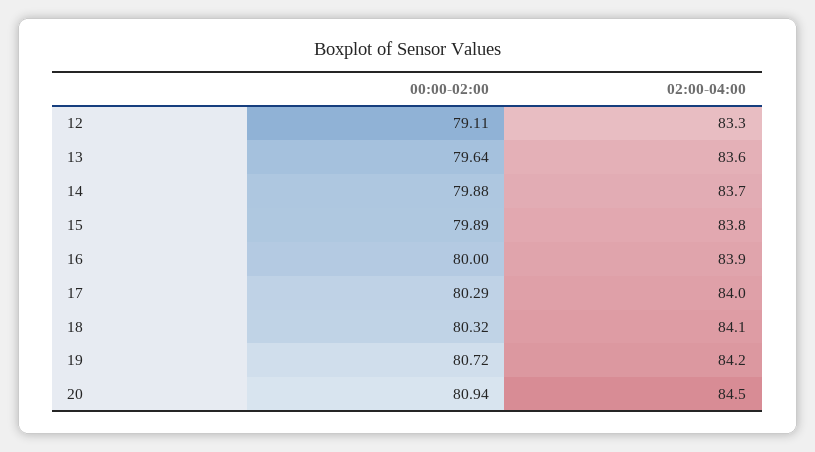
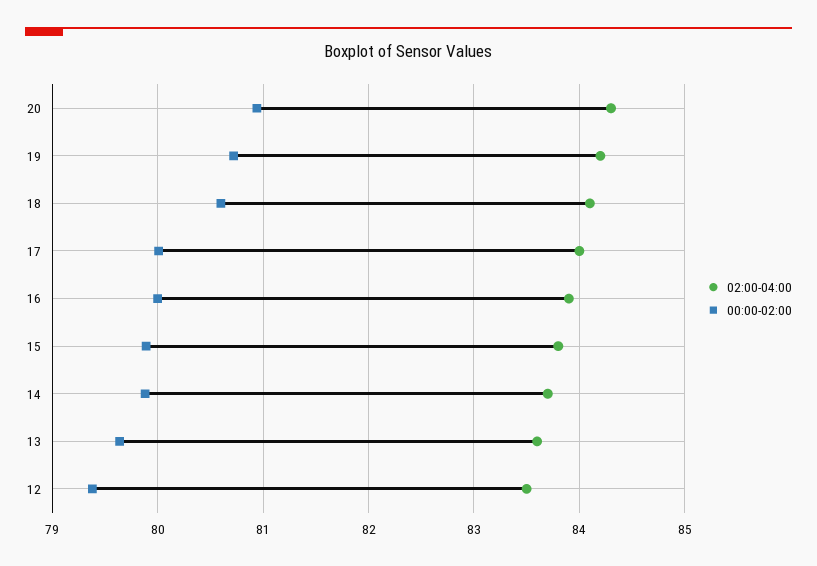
  {
    "00:00-02:00": {
-     "12": 79.11,
+     "12": 79.4,
      "13": 79.64,
      "14": 79.88,
      "15": 79.89,
      "16": 80,
-     "17": 80.29,
+     "17": 80,
-     "18": 80.32,
+     "18": 80.6,
      "19": 80.72,
      "20": 80.94
    },
    "02:00-04:00": {
-     "12": 83.3,
+     "12": 83.5,
      "13": 83.6,
      "14": 83.7,
      "15": 83.8,
      "16": 83.9,
      "17": 84,
      "18": 84.1,
      "19": 84.2,
-     "20": 84.5
+     "20": 84.3
    }
  }

